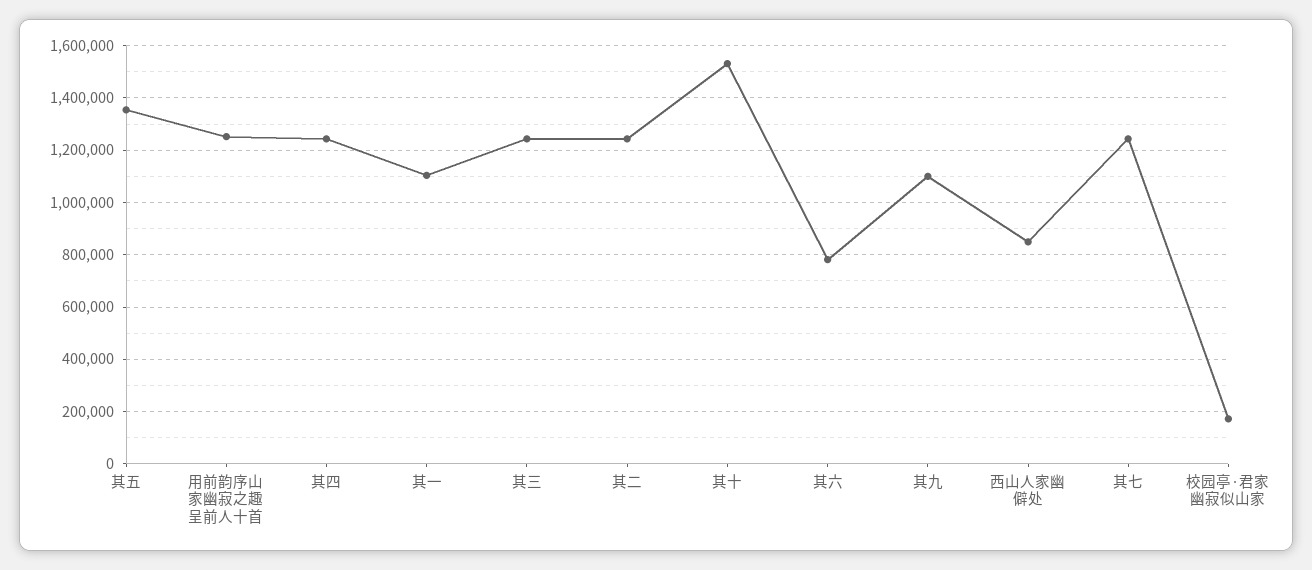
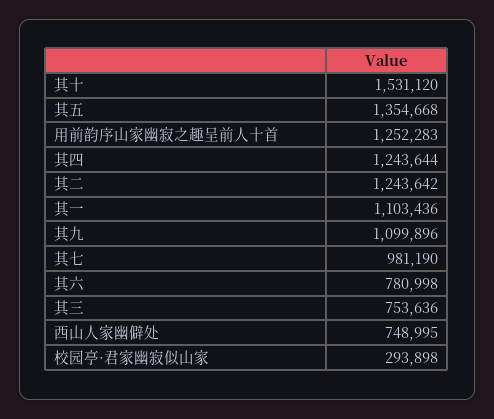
  {
    "其五": 1354668,
    "用前韵序山家幽寂之趣呈前人十首": 1252283,
    "其四": 1243644,
    "其一": 1103436,
-   "其三": 1250000,
+   "其三": 753636,
    "其二": 1243642,
    "其十": 1531120,
    "其六": 780998,
    "其九": 1099896,
-   "西山人家幽僻处": 850000,
+   "西山人家幽僻处": 748995,
-   "其七": 1250000,
+   "其七": 981190,
-   "校园亭·君家幽寂似山家": 175000
+   "校园亭·君家幽寂似山家": 293898
  }

